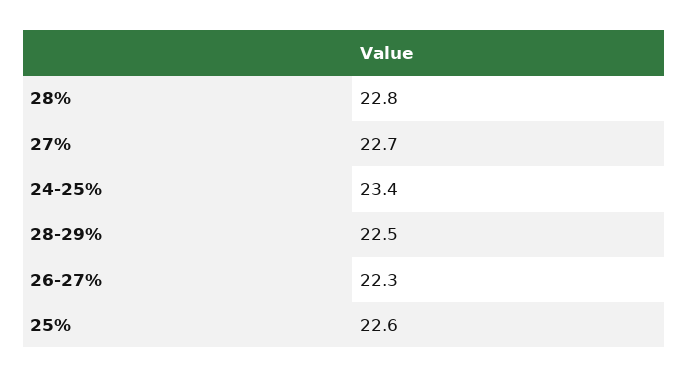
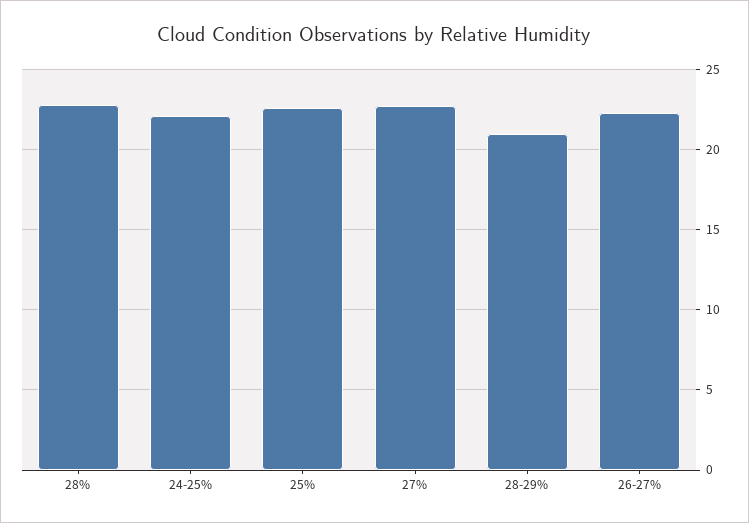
  {
    "28%": 22.8,
    "27%": 22.7,
-   "24-25%": 23.4,
+   "24-25%": 22,
-   "28-29%": 22.5,
+   "28-29%": 21,
    "26-27%": 22.3,
    "25%": 22.6
  }

